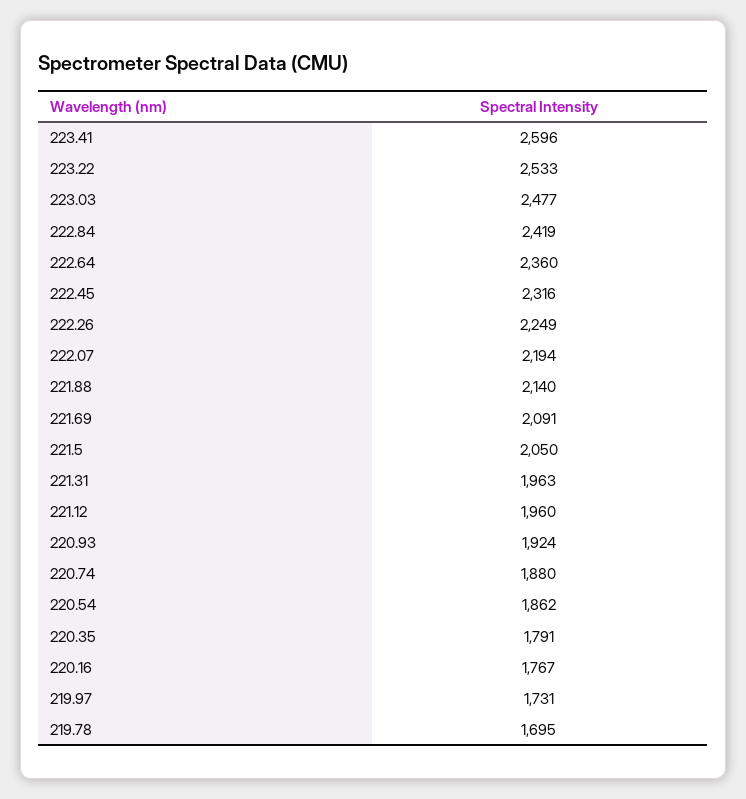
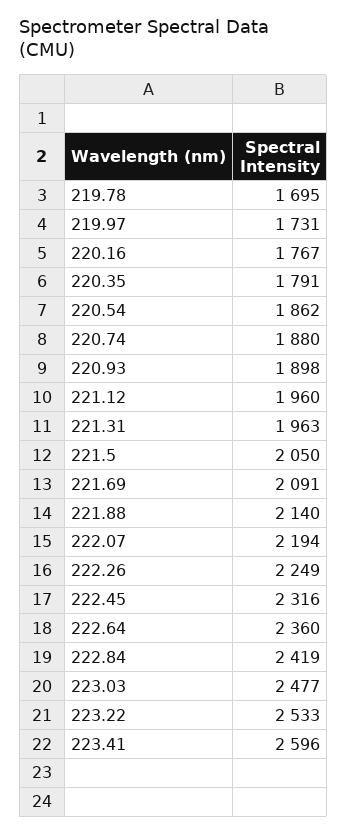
  {
    "223.41": 2596,
    "223.22": 2533,
    "223.03": 2477,
    "222.84": 2419,
    "222.64": 2360,
    "222.45": 2316,
    "222.26": 2249,
    "222.07": 2194,
    "221.88": 2140,
    "221.69": 2091,
    "221.5": 2050,
    "221.31": 1963,
    "221.12": 1960,
-   "220.93": 1924,
+   "220.93": 1898,
    "220.74": 1880,
    "220.54": 1862,
    "220.35": 1791,
    "220.16": 1767,
    "219.97": 1731,
    "219.78": 1695
  }

